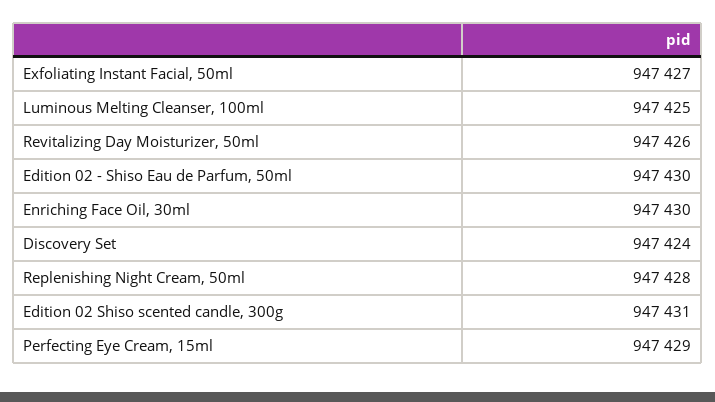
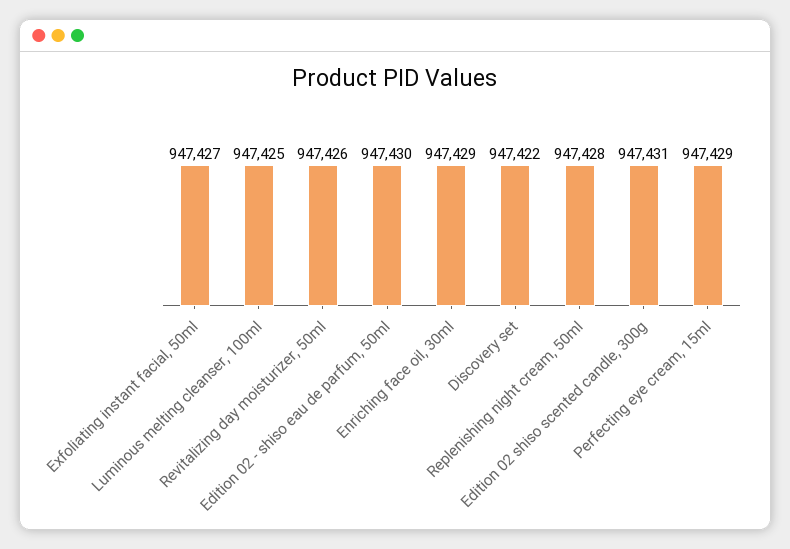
  {
    "Exfoliating Instant Facial, 50ml": 947427,
    "Luminous Melting Cleanser, 100ml": 947425,
    "Revitalizing Day Moisturizer, 50ml": 947426,
    "Edition 02 - Shiso Eau de Parfum, 50ml": 947430,
-   "Enriching Face Oil, 30ml": 947430,
+   "Enriching Face Oil, 30ml": 947429,
-   "Discovery Set": 947424,
+   "Discovery Set": 947422,
    "Replenishing Night Cream, 50ml": 947428,
    "Edition 02 Shiso scented candle, 300g": 947431,
    "Perfecting Eye Cream, 15ml": 947429
  }

